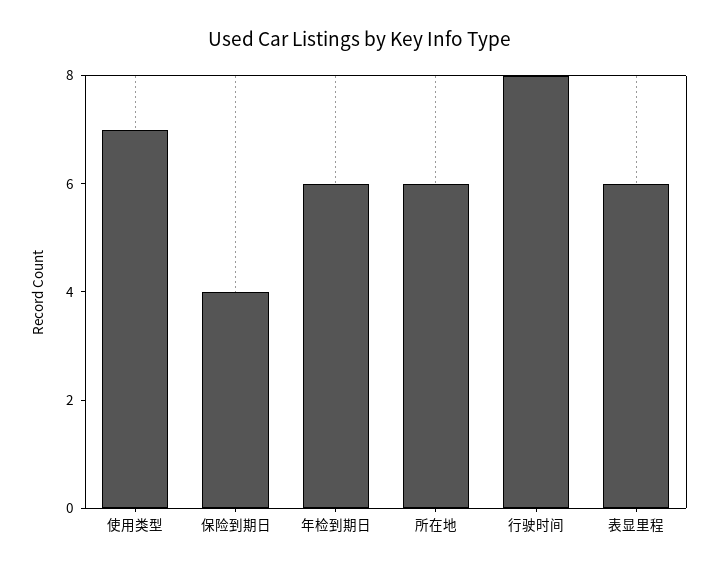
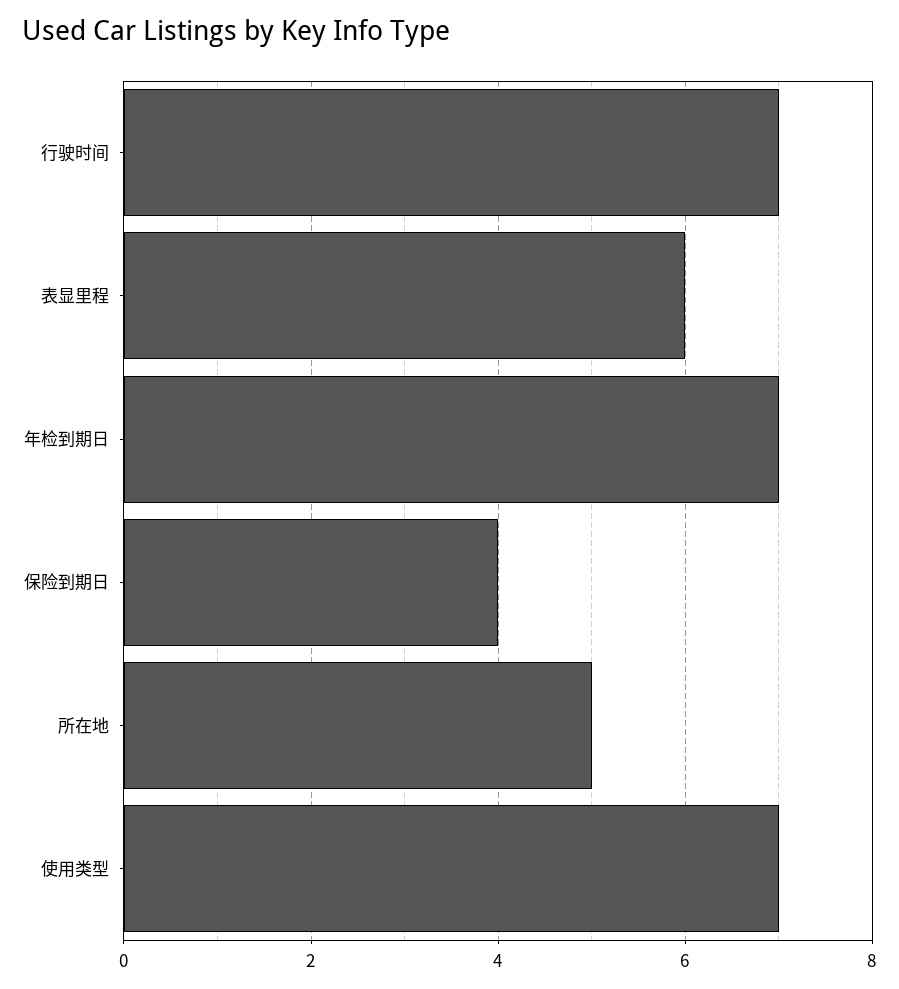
  {
    "使用类型": 7,
    "保险到期日": 4,
-   "年检到期日": 6,
+   "年检到期日": 7,
-   "所在地": 6,
+   "所在地": 5,
-   "行驶时间": 8,
+   "行驶时间": 7,
    "表显里程": 6
  }

